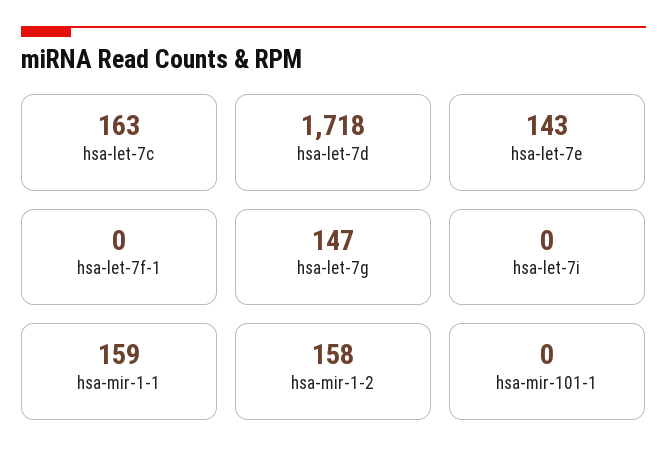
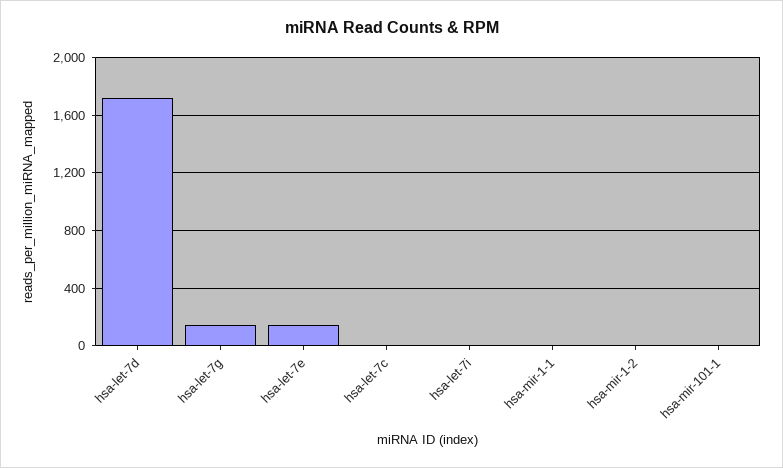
  {
-   "hsa-let-7c": 163,
+   "hsa-let-7c": 0,
    "hsa-let-7d": 1718,
    "hsa-let-7e": 143,
-   "hsa-let-7f-1": 0,
    "hsa-let-7g": 147,
    "hsa-let-7i": 0,
-   "hsa-mir-1-1": 159,
+   "hsa-mir-1-1": 0,
-   "hsa-mir-1-2": 158,
+   "hsa-mir-1-2": 0,
    "hsa-mir-101-1": 0
  }

